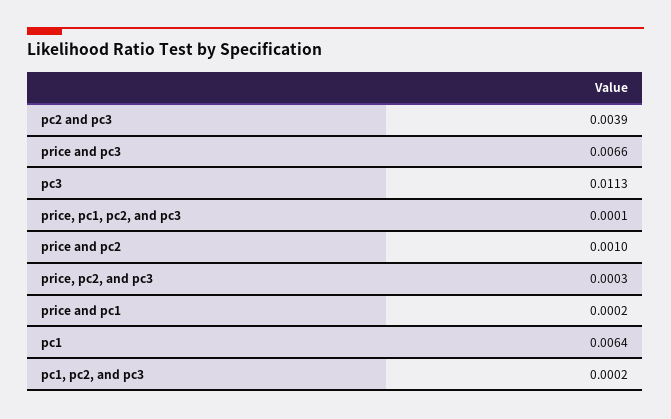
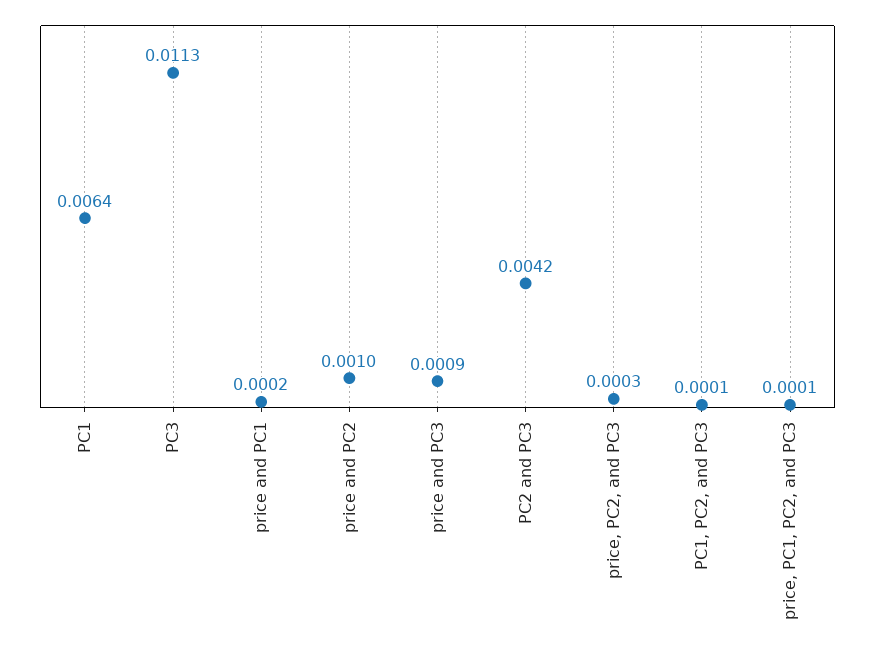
  {
-   "pc2 and pc3": 0.0039,
+   "pc2 and pc3": 0.0042,
-   "price and pc3": 0.0066,
+   "price and pc3": 0.0009,
    "pc3": 0.0113,
    "price, pc1, pc2, and pc3": 0.0001,
    "price and pc2": 0.001,
    "price, pc2, and pc3": 0.0003,
    "price and pc1": 0.0002,
    "pc1": 0.0064,
-   "pc1, pc2, and pc3": 0.0002
+   "pc1, pc2, and pc3": 0.0001
  }

